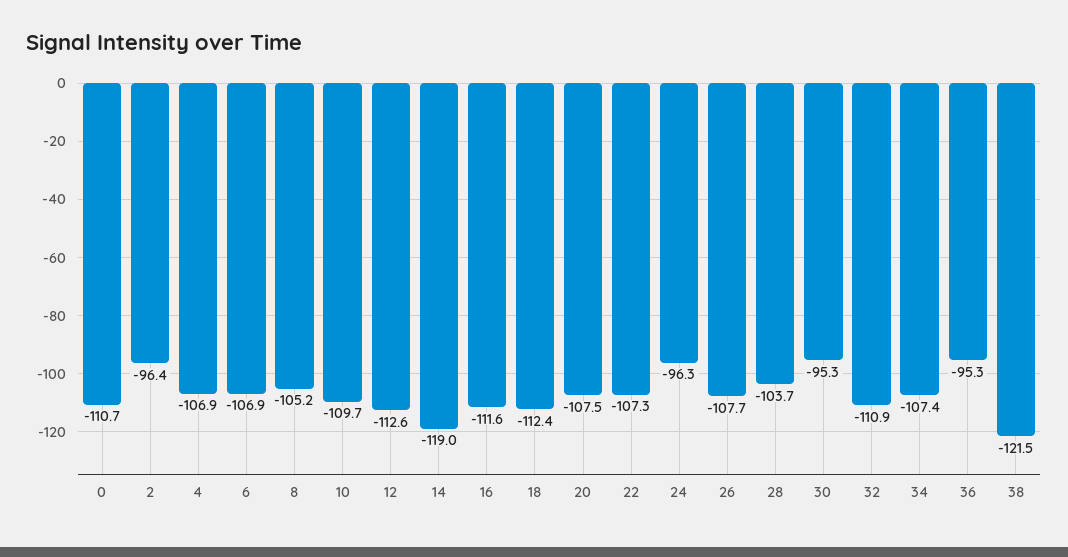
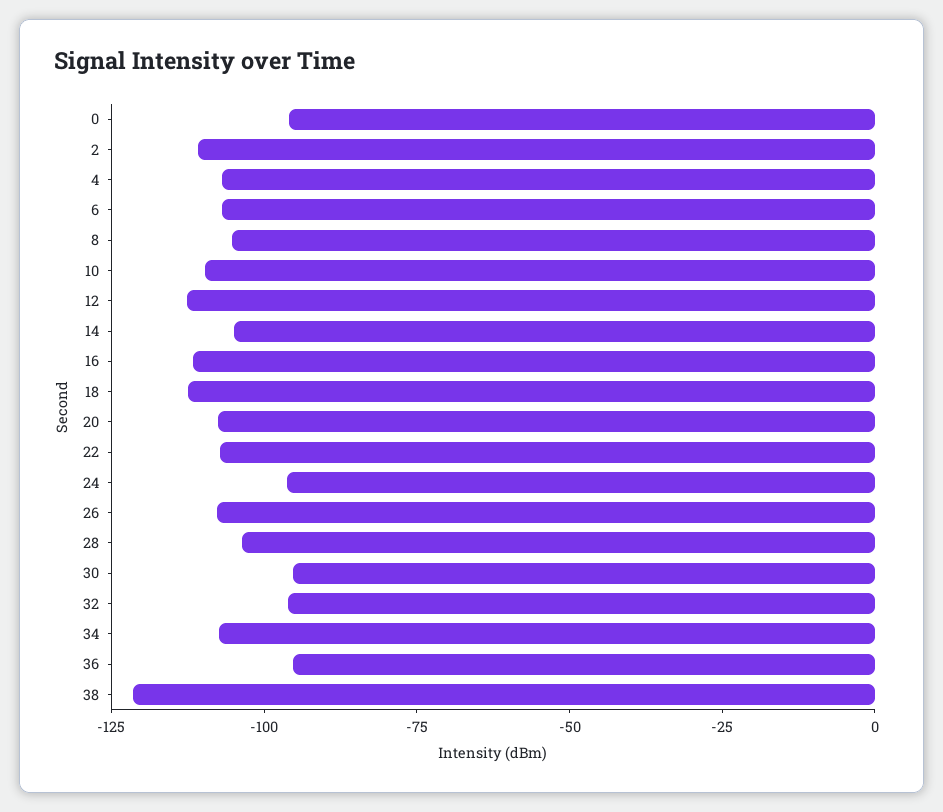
  {
-   "0": -110.7,
+   "0": -95,
-   "2": -96.4,
+   "2": -110,
    "4": -106.9,
    "6": -106.9,
    "8": -105.2,
    "10": -109.7,
    "12": -112.6,
-   "14": -119,
+   "14": -105,
    "16": -111.6,
    "18": -112.4,
    "20": -107.5,
    "22": -107.3,
    "24": -96.3,
    "26": -107.7,
    "28": -103.7,
    "30": -95.3,
-   "32": -110.9,
+   "32": -95,
    "34": -107.4,
    "36": -95.3,
    "38": -121.5
  }

